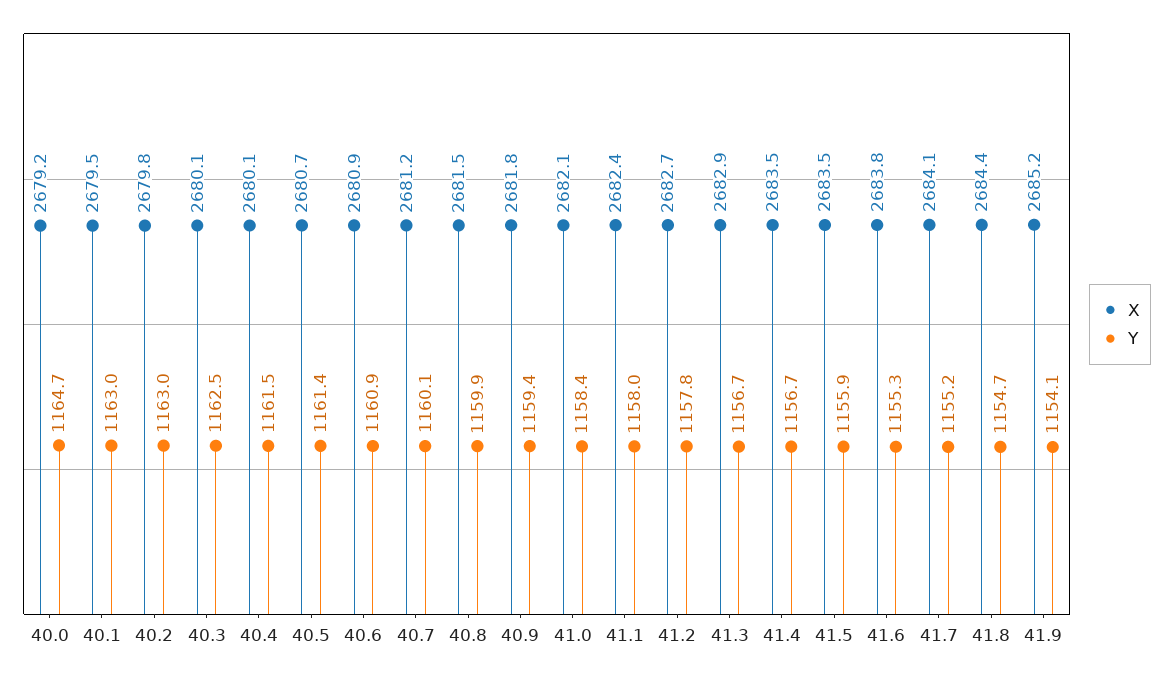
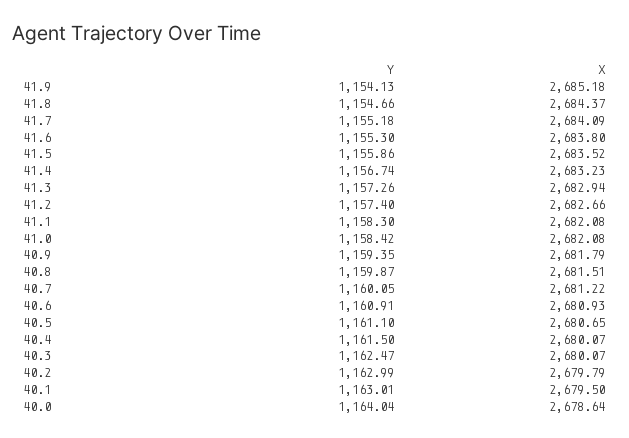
  {
    "X": {
-     "40.0": 2679.2,
+     "40.0": 2678.64,
      "40.1": 2679.5,
      "40.2": 2679.79,
      "40.3": 2680.07,
      "40.4": 2680.07,
      "40.5": 2680.65,
      "40.6": 2680.93,
      "40.7": 2681.22,
      "40.8": 2681.51,
      "40.9": 2681.79,
      "41.0": 2682.08,
-     "41.1": 2682.4,
+     "41.1": 2682.08,
      "41.2": 2682.66,
      "41.3": 2682.94,
-     "41.4": 2683.5,
+     "41.4": 2683.23,
      "41.5": 2683.52,
      "41.6": 2683.8,
      "41.7": 2684.09,
      "41.8": 2684.37,
      "41.9": 2685.18
    },
    "Y": {
-     "40.0": 1164.7,
+     "40.0": 1164.04,
      "40.1": 1163.01,
      "40.2": 1162.99,
      "40.3": 1162.47,
      "40.4": 1161.5,
-     "40.5": 1161.4,
+     "40.5": 1161.1,
      "40.6": 1160.91,
      "40.7": 1160.05,
      "40.8": 1159.87,
      "40.9": 1159.35,
      "41.0": 1158.42,
-     "41.1": 1158,
+     "41.1": 1158.3,
-     "41.2": 1157.8,
+     "41.2": 1157.4,
-     "41.3": 1156.7,
+     "41.3": 1157.26,
      "41.4": 1156.74,
      "41.5": 1155.86,
      "41.6": 1155.3,
      "41.7": 1155.18,
      "41.8": 1154.66,
      "41.9": 1154.13
    }
  }

